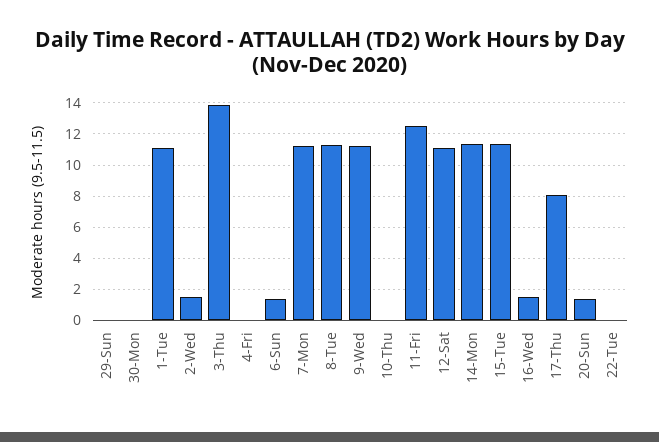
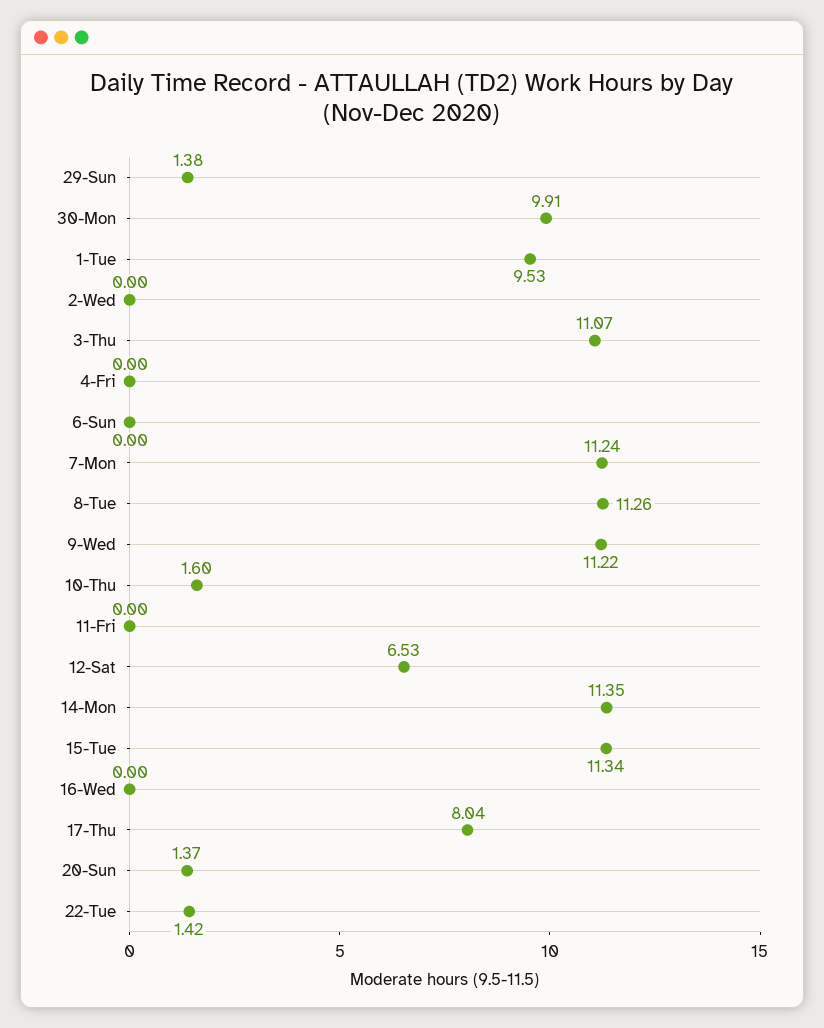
  {
-   "29-Sun": 0,
+   "29-Sun": 1.38,
-   "30-Mon": 0,
+   "30-Mon": 9.91,
-   "1-Tue": 11,
+   "1-Tue": 9.53,
-   "2-Wed": 1.5,
+   "2-Wed": 0,
-   "3-Thu": 14,
+   "3-Thu": 11.07,
    "4-Fri": 0,
-   "6-Sun": 1.5,
+   "6-Sun": 0,
    "7-Mon": 11.24,
    "8-Tue": 11.26,
    "9-Wed": 11.22,
-   "10-Thu": 0,
+   "10-Thu": 1.6,
-   "11-Fri": 12.5,
+   "11-Fri": 0,
-   "12-Sat": 11,
+   "12-Sat": 6.53,
    "14-Mon": 11.35,
    "15-Tue": 11.34,
-   "16-Wed": 1.5,
+   "16-Wed": 0,
    "17-Thu": 8.04,
    "20-Sun": 1.37,
-   "22-Tue": 0
+   "22-Tue": 1.42
  }

